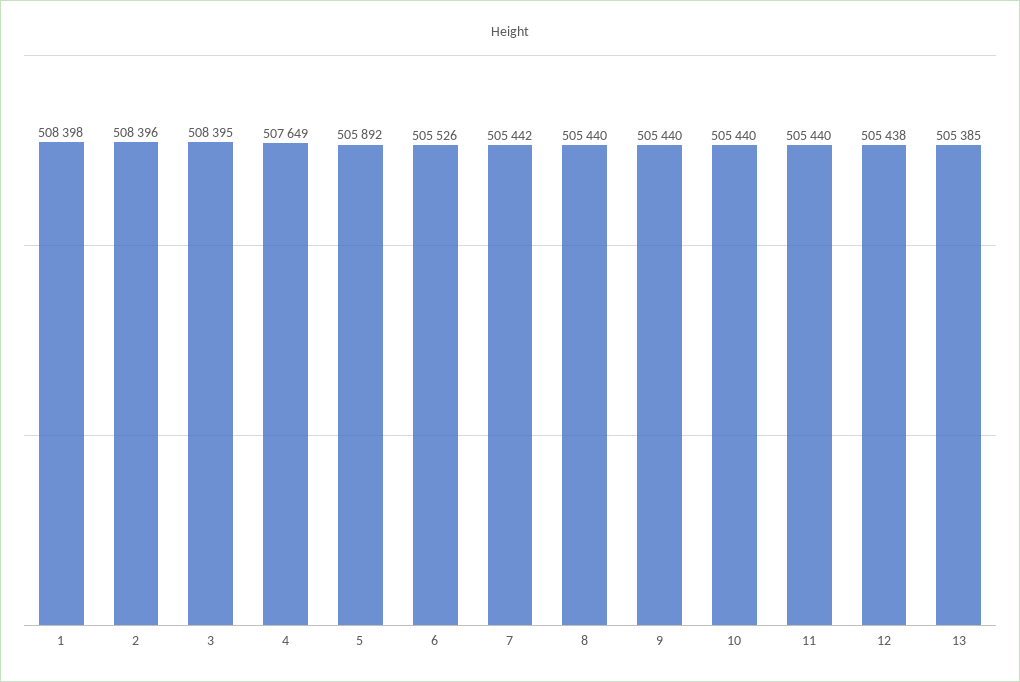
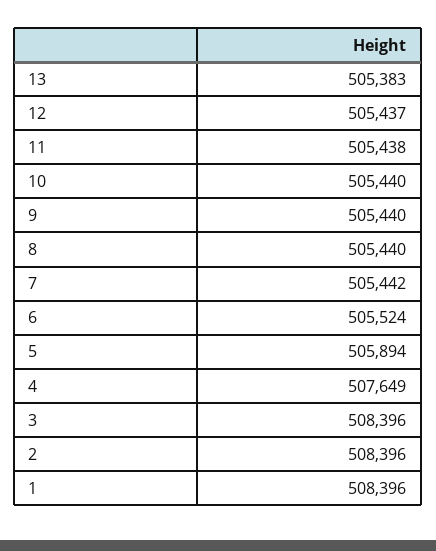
  {
-   "1": 508398,
+   "1": 508396,
    "2": 508396,
-   "3": 508395,
+   "3": 508396,
    "4": 507649,
-   "5": 505892,
+   "5": 505894,
-   "6": 505526,
+   "6": 505524,
    "7": 505442,
    "8": 505440,
    "9": 505440,
    "10": 505440,
-   "11": 505440,
+   "11": 505438,
-   "12": 505438,
+   "12": 505437,
-   "13": 505385
+   "13": 505383
  }

